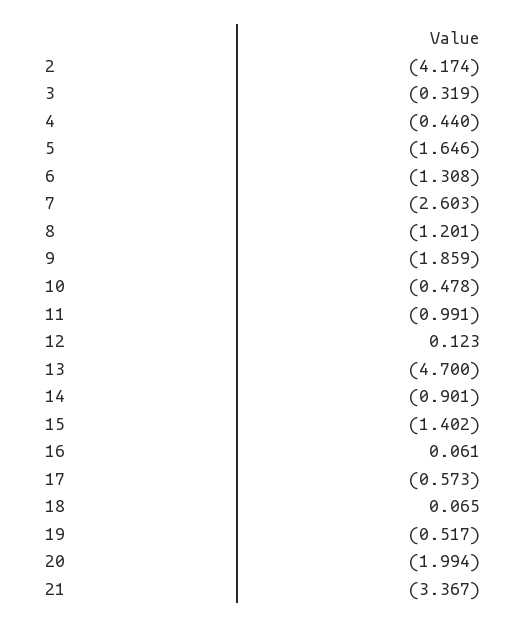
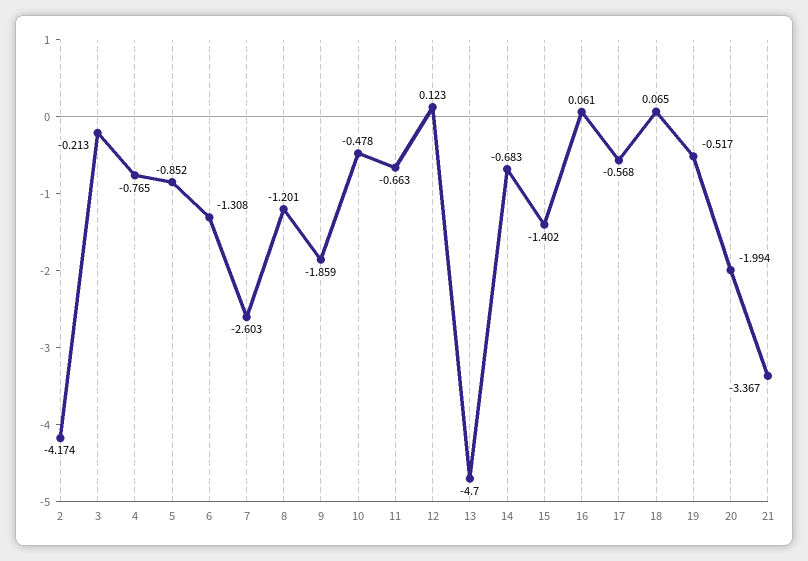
  {
    "2": -4.174,
-   "3": -0.319,
+   "3": -0.213,
-   "4": -0.44,
+   "4": -0.765,
-   "5": -1.646,
+   "5": -0.852,
    "6": -1.308,
    "7": -2.603,
    "8": -1.201,
    "9": -1.859,
    "10": -0.478,
-   "11": -0.991,
+   "11": -0.663,
    "12": 0.123,
    "13": -4.7,
-   "14": -0.901,
+   "14": -0.683,
    "15": -1.402,
    "16": 0.061,
-   "17": -0.573,
+   "17": -0.568,
    "18": 0.065,
    "19": -0.517,
    "20": -1.994,
    "21": -3.367
  }

